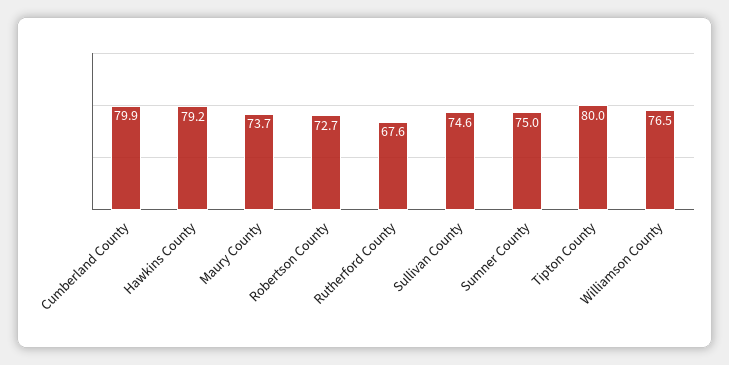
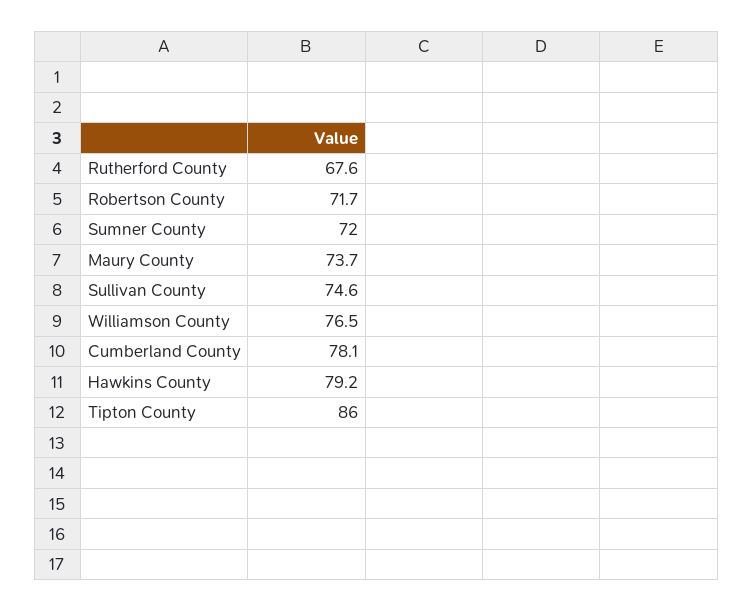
  {
-   "Cumberland County": 79.9,
+   "Cumberland County": 78.1,
    "Hawkins County": 79.2,
    "Maury County": 73.7,
-   "Robertson County": 72.7,
+   "Robertson County": 71.7,
    "Rutherford County": 67.6,
    "Sullivan County": 74.6,
-   "Sumner County": 75,
+   "Sumner County": 72,
-   "Tipton County": 80,
+   "Tipton County": 86,
    "Williamson County": 76.5
  }

